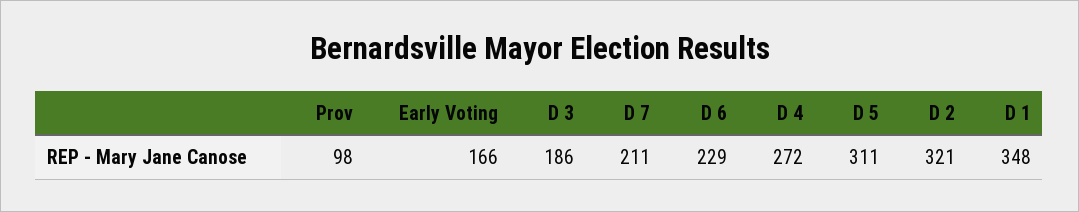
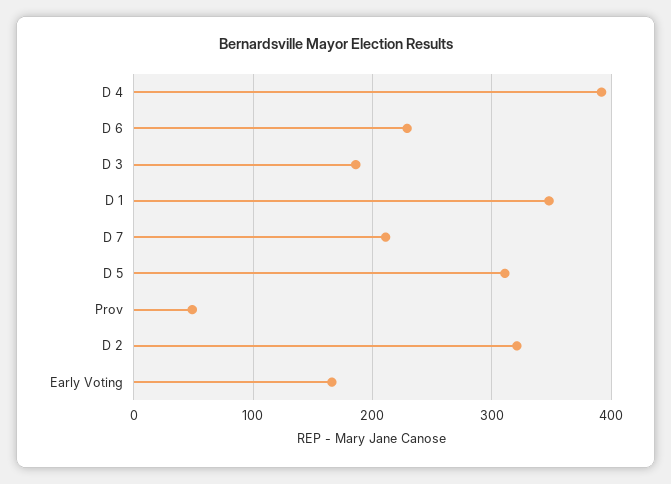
  {
-   "Prov": 98,
+   "Prov": 50,
    "Early Voting": 166,
    "D 3": 186,
    "D 7": 211,
    "D 6": 229,
-   "D 4": 272,
+   "D 4": 390,
    "D 5": 311,
    "D 2": 321,
    "D 1": 348
  }

